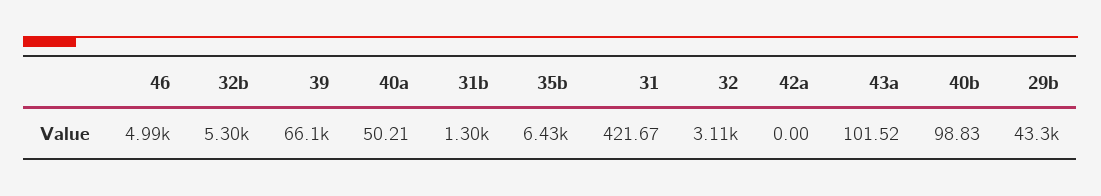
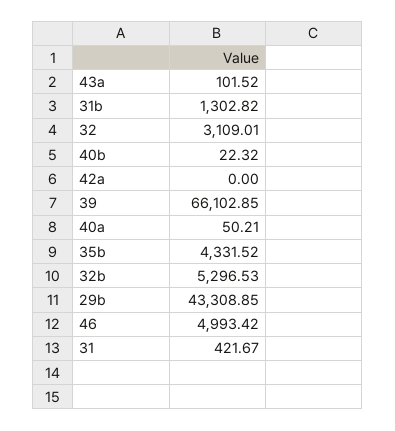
  {
    "46": 4993.42,
    "32b": 5296.53,
    "39": 66102.85,
    "40a": 50.21,
    "31b": 1302.82,
-   "35b": 6430,
+   "35b": 4331.52,
    "31": 421.67,
    "32": 3109.01,
    "42a": 0,
    "43a": 101.52,
-   "40b": 98.83,
+   "40b": 22.32,
    "29b": 43308.85
  }

